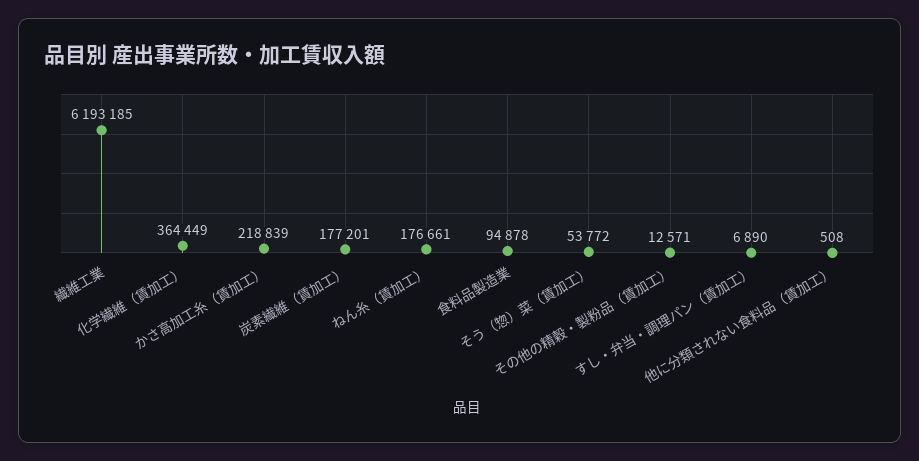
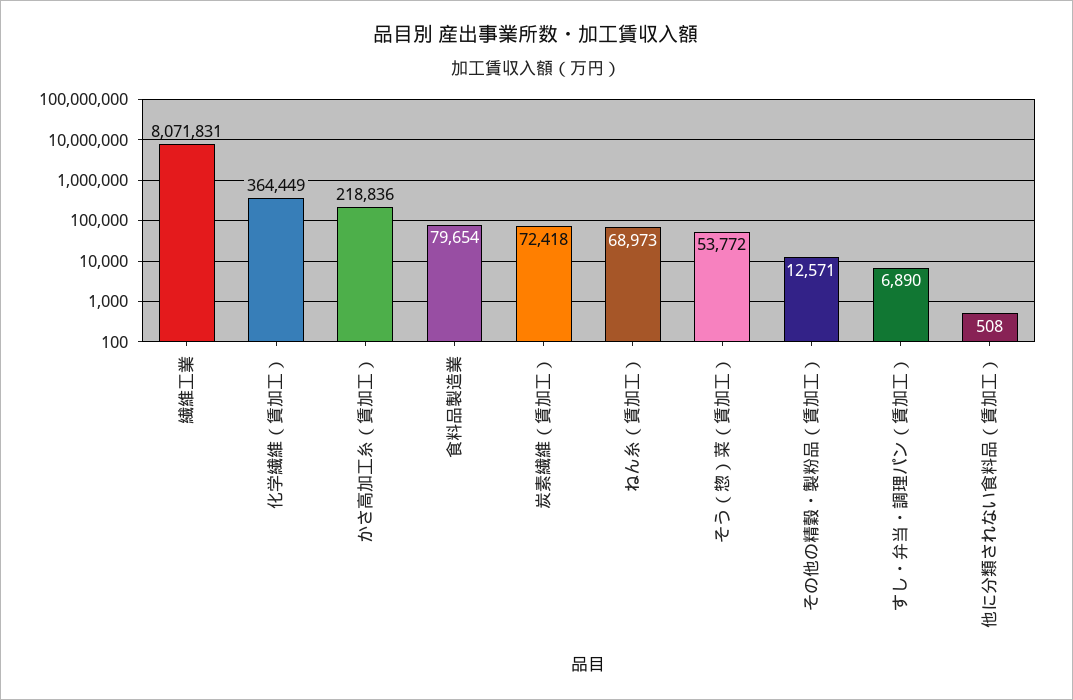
  {
-   "繊維工業": 6193185,
+   "繊維工業": 8071831,
    "化学繊維（賃加工）": 364449,
-   "かさ高加工糸（賃加工）": 218839,
+   "かさ高加工糸（賃加工）": 218836,
-   "炭素繊維（賃加工）": 177201,
+   "炭素繊維（賃加工）": 72418,
-   "ねん糸（賃加工）": 176661,
+   "ねん糸（賃加工）": 68973,
-   "食料品製造業": 94878,
+   "食料品製造業": 79654,
    "そう（惣）菜（賃加工）": 53772,
    "その他の精穀・製粉品（賃加工）": 12571,
    "すし・弁当・調理パン（賃加工）": 6890,
    "他に分類されない食料品（賃加工）": 508
  }

